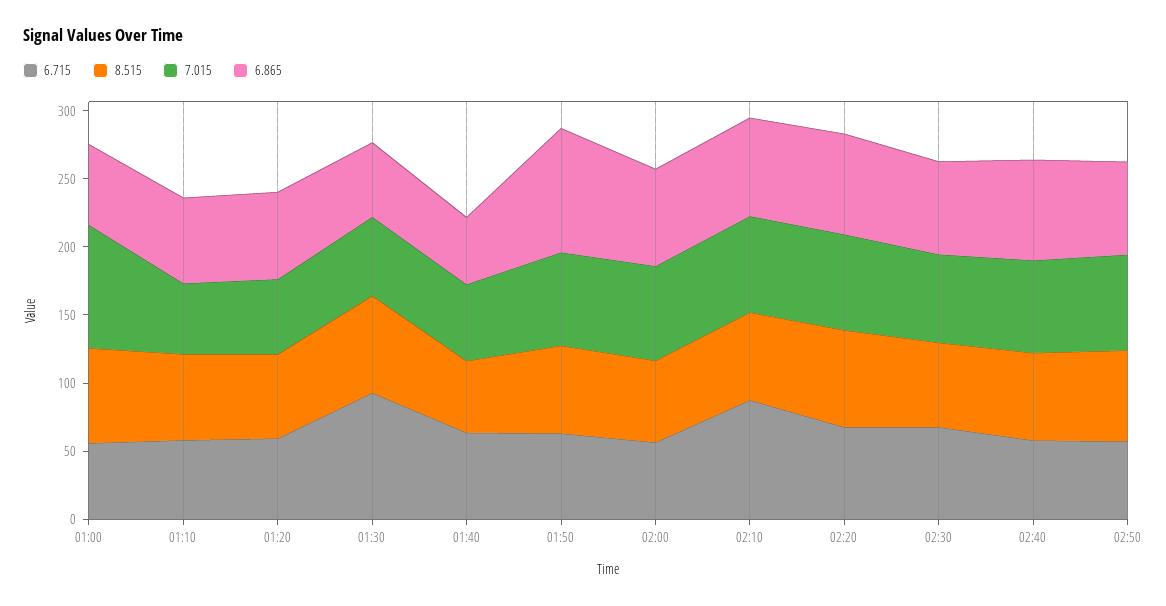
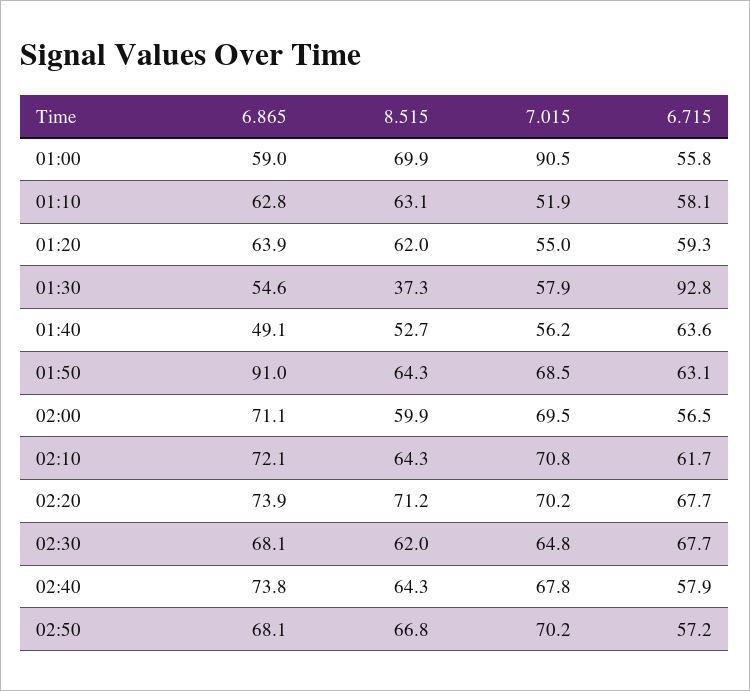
  {
    "6.715": {
      "01:00": 55.8,
      "01:10": 58.1,
      "01:20": 59.3,
      "01:30": 92.8,
      "01:40": 63.6,
      "01:50": 63.1,
      "02:00": 56.5,
-     "02:10": 90,
+     "02:10": 61.7,
      "02:20": 67.7,
      "02:30": 67.7,
      "02:40": 57.9,
      "02:50": 57.2
    },
    "8.515": {
      "01:00": 69.9,
      "01:10": 63.1,
      "01:20": 62,
-     "01:30": 70,
+     "01:30": 37.3,
      "01:40": 52.7,
      "01:50": 64.3,
      "02:00": 59.9,
      "02:10": 64.3,
      "02:20": 71.2,
      "02:30": 62,
      "02:40": 64.3,
      "02:50": 66.8
    },
    "7.015": {
      "01:00": 90.5,
      "01:10": 51.9,
      "01:20": 55,
      "01:30": 57.9,
      "01:40": 56.2,
      "01:50": 68.5,
      "02:00": 69.5,
      "02:10": 70.8,
      "02:20": 70.2,
      "02:30": 64.8,
      "02:40": 67.8,
      "02:50": 70.2
    },
    "6.865": {
      "01:00": 59,
      "01:10": 62.8,
      "01:20": 63.9,
      "01:30": 54.6,
      "01:40": 49.1,
      "01:50": 91,
      "02:00": 71.1,
      "02:10": 72.1,
      "02:20": 73.9,
      "02:30": 68.1,
      "02:40": 73.8,
      "02:50": 68.1
    }
  }

